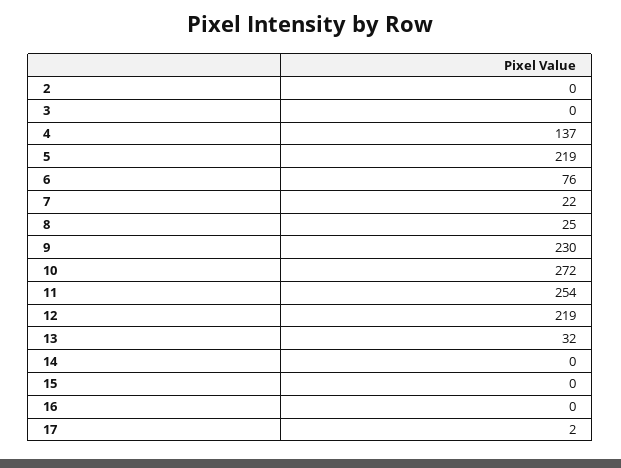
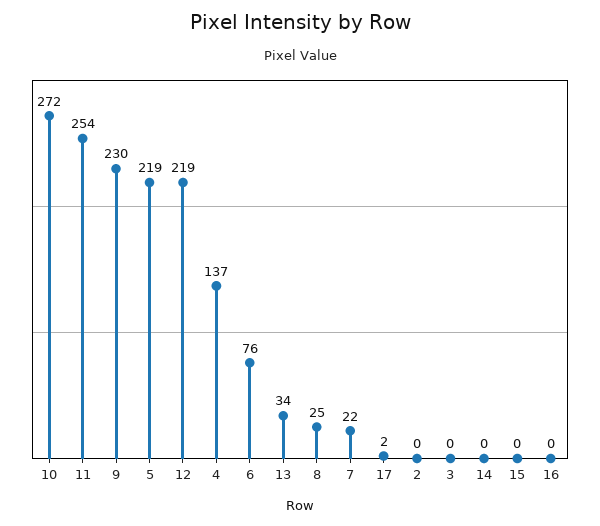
  {
    "2": 0,
    "3": 0,
    "4": 137,
    "5": 219,
    "6": 76,
    "7": 22,
    "8": 25,
    "9": 230,
    "10": 272,
    "11": 254,
    "12": 219,
-   "13": 32,
+   "13": 34,
    "14": 0,
    "15": 0,
    "16": 0,
    "17": 2
  }

